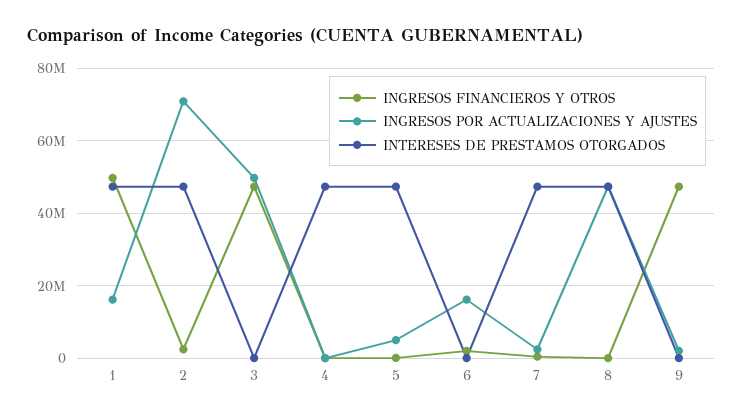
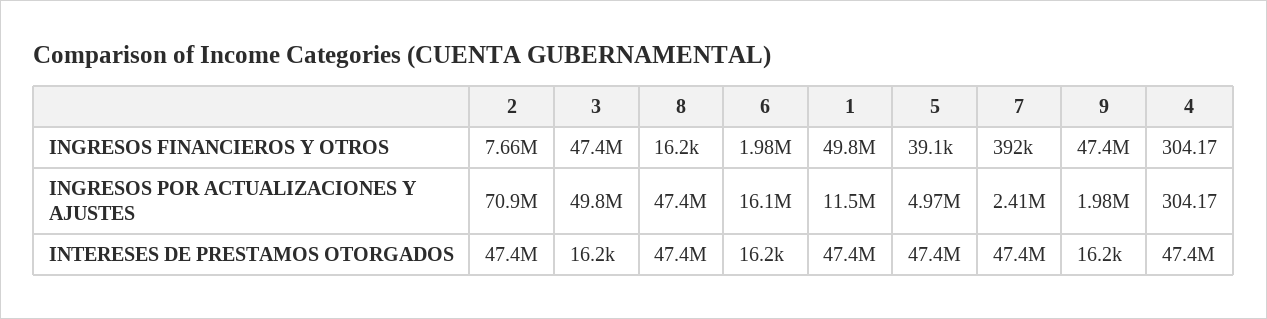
  {
    "INGRESOS FINANCIEROS Y OTROS": {
      "1": 49800000,
-     "2": 2000000,
+     "2": 7660000,
      "3": 47400000,
      "4": 304.17,
      "5": 39100,
      "6": 1980000,
      "7": 392000,
      "8": 16200,
      "9": 47400000
    },
    "INGRESOS POR ACTUALIZACIONES Y AJUSTES": {
-     "1": 16000000,
+     "1": 11500000,
      "2": 70900000,
      "3": 49800000,
      "4": 304.17,
      "5": 4970000,
      "6": 16100000,
      "7": 2410000,
      "8": 47400000,
      "9": 1980000
    },
    "INTERESES DE PRESTAMOS OTORGADOS": {
      "1": 47400000,
      "2": 47400000,
      "3": 16200,
      "4": 47400000,
      "5": 47400000,
      "6": 16200,
      "7": 47400000,
      "8": 47400000,
      "9": 16200
    }
  }

